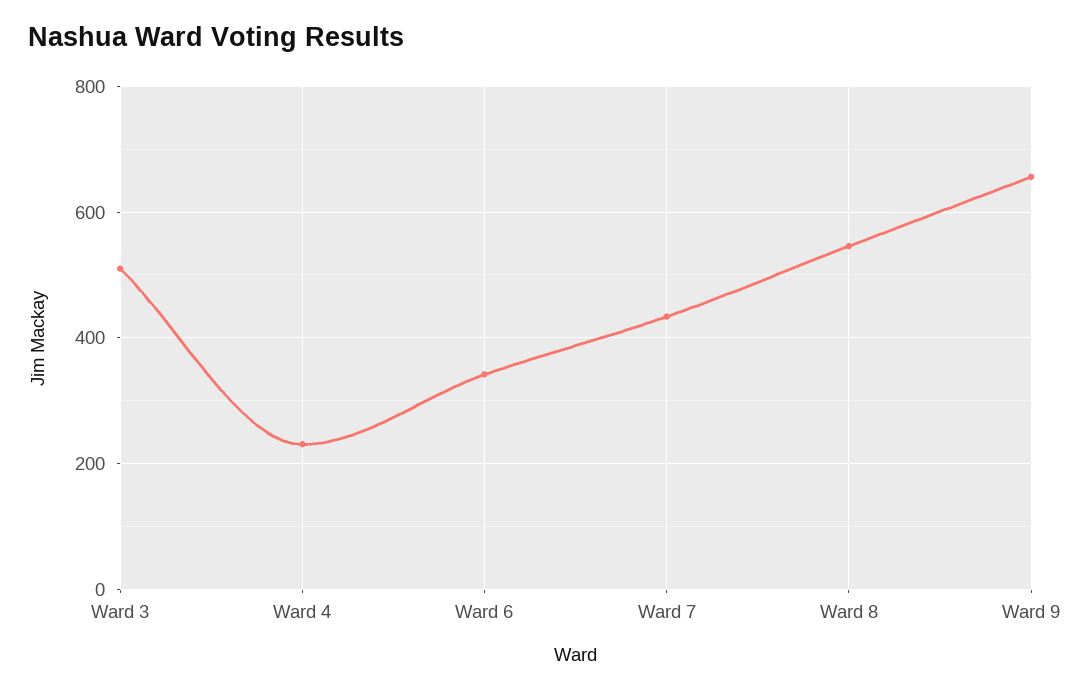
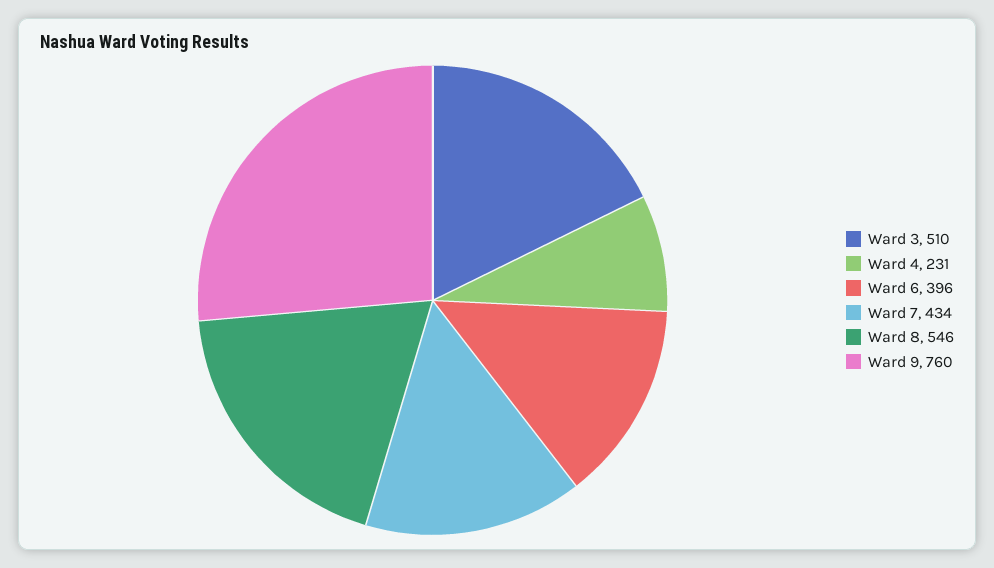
  {
    "Ward 3": 510,
    "Ward 4": 231,
-   "Ward 6": 340,
+   "Ward 6": 396,
    "Ward 7": 434,
    "Ward 8": 546,
-   "Ward 9": 660
+   "Ward 9": 760
  }

